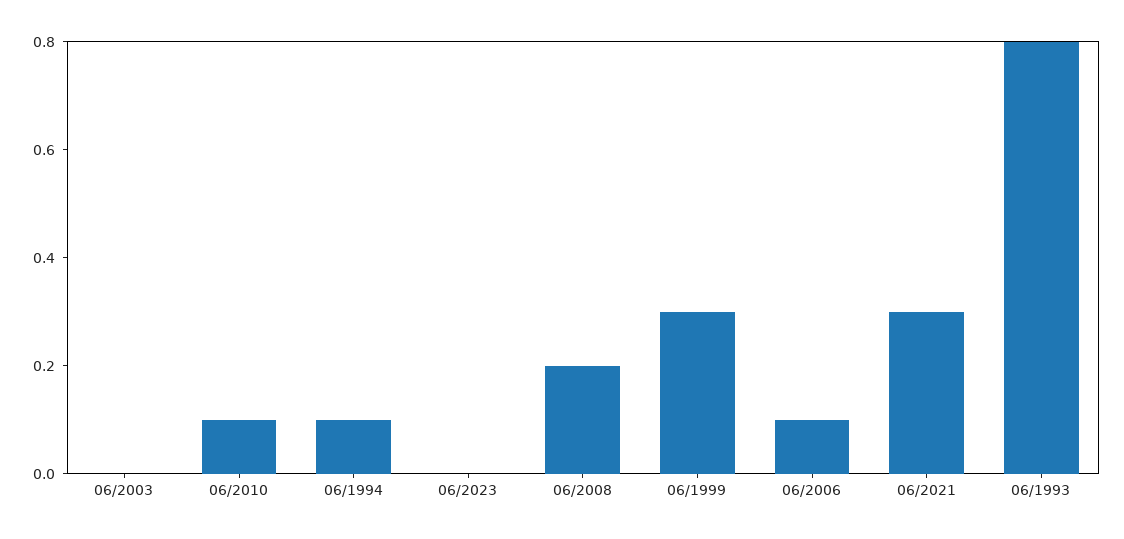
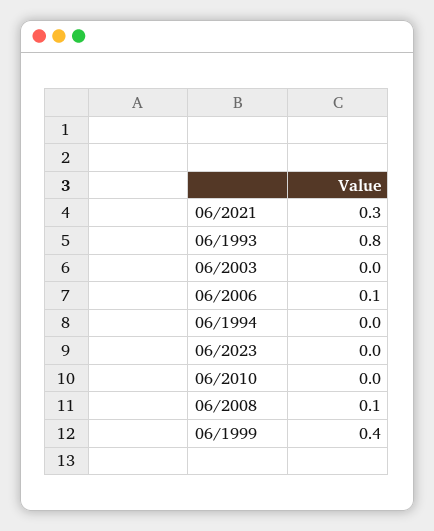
  {
    "06/2003": 0,
-   "06/2010": 0.1,
+   "06/2010": 0,
-   "06/1994": 0.1,
+   "06/1994": 0,
    "06/2023": 0,
-   "06/2008": 0.2,
+   "06/2008": 0.1,
-   "06/1999": 0.3,
+   "06/1999": 0.4,
    "06/2006": 0.1,
    "06/2021": 0.3,
    "06/1993": 0.8
  }

